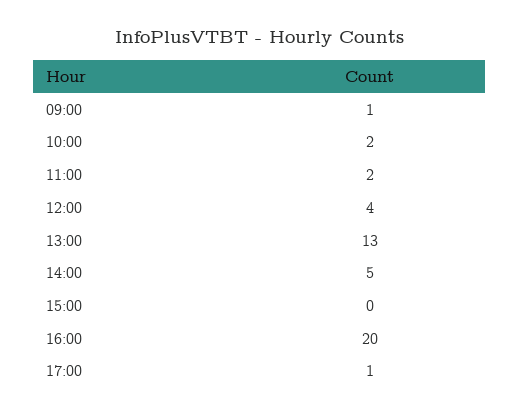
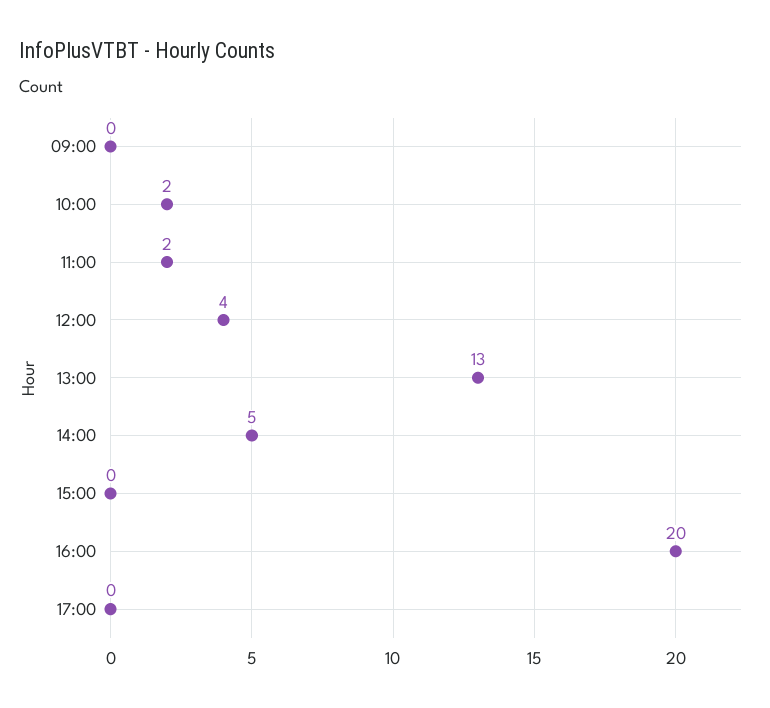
  {
-   "09:00": 1,
+   "09:00": 0,
    "10:00": 2,
    "11:00": 2,
    "12:00": 4,
    "13:00": 13,
    "14:00": 5,
    "15:00": 0,
    "16:00": 20,
-   "17:00": 1
+   "17:00": 0
  }

